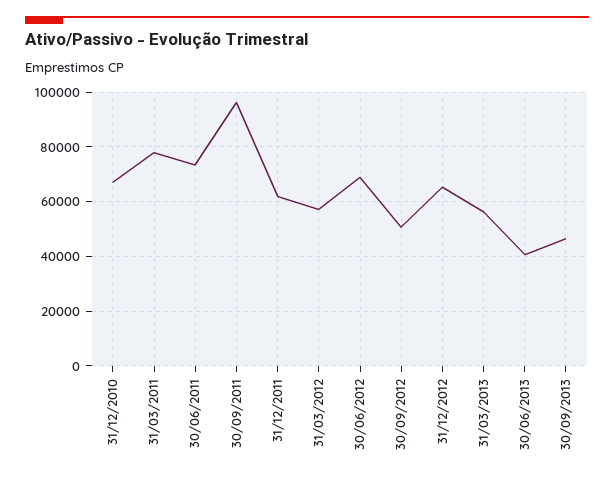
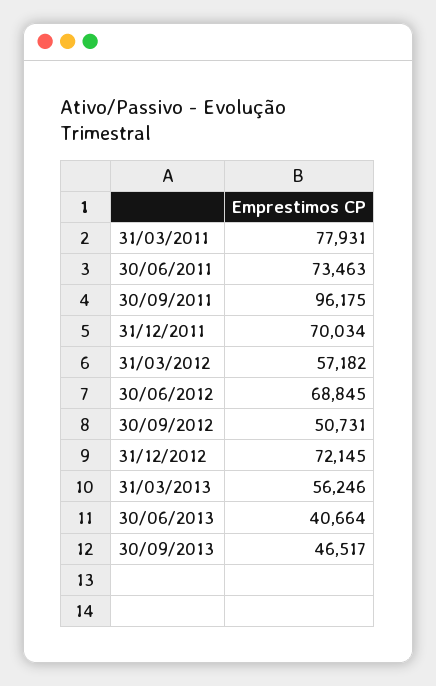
  {
-   "31/12/2010": 67500,
    "31/03/2011": 77931,
    "30/06/2011": 73463,
    "30/09/2011": 96175,
-   "31/12/2011": 62500,
+   "31/12/2011": 70034,
    "31/03/2012": 57182,
    "30/06/2012": 68845,
    "30/09/2012": 50731,
-   "31/12/2012": 65000,
+   "31/12/2012": 72145,
    "31/03/2013": 56246,
    "30/06/2013": 40664,
    "30/09/2013": 46517
  }

